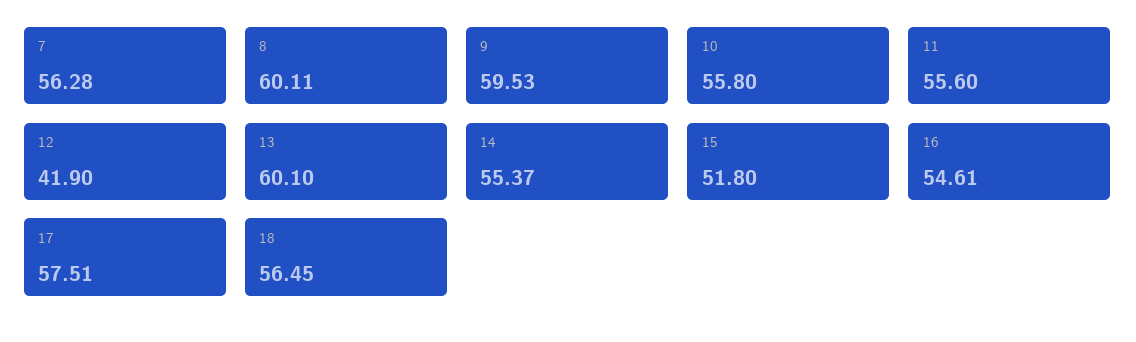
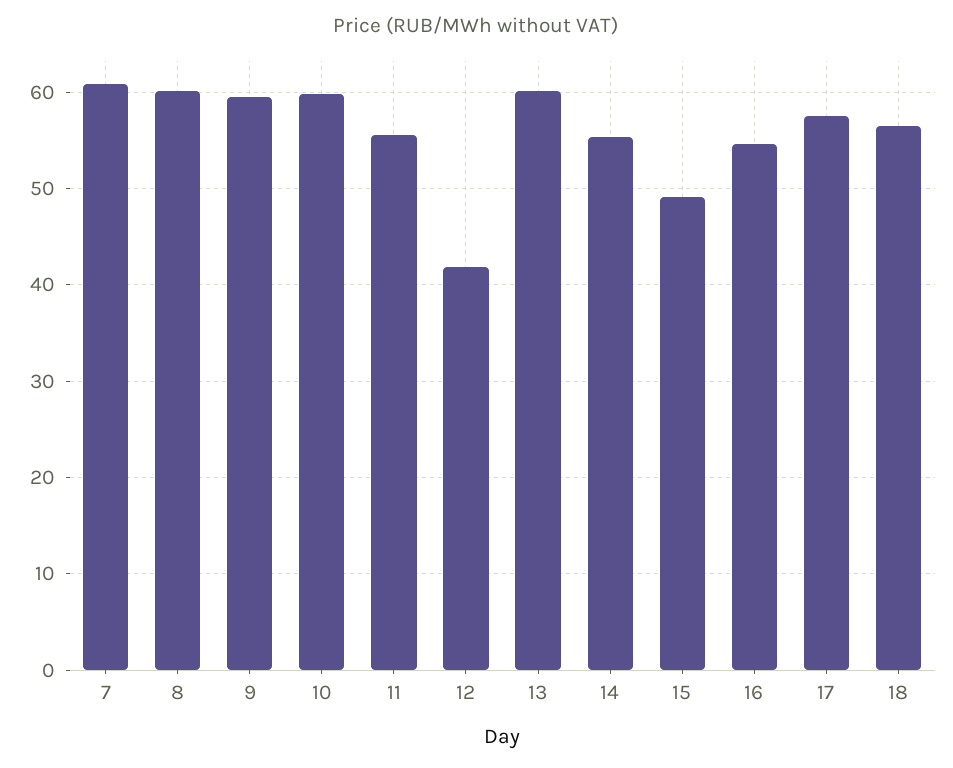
  {
-   "7": 56.28,
+   "7": 61,
    "8": 60.11,
    "9": 59.53,
-   "10": 55.8,
+   "10": 60,
    "11": 55.6,
    "12": 41.9,
    "13": 60.1,
    "14": 55.37,
-   "15": 51.8,
+   "15": 49,
    "16": 54.61,
    "17": 57.51,
    "18": 56.45
  }

